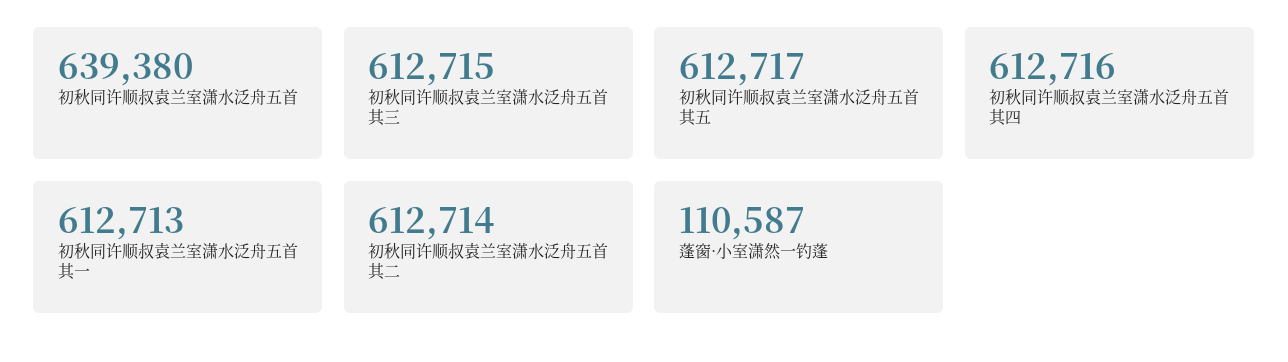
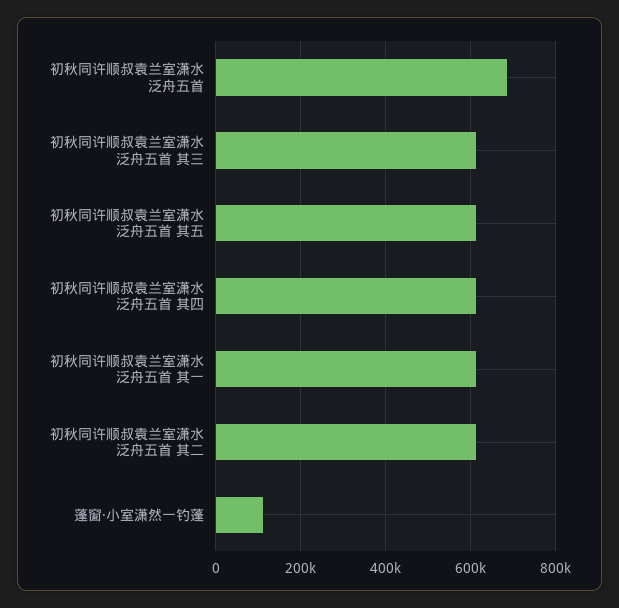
  {
-   "初秋同许顺叔袁兰室潇水泛舟五首": 639380,
+   "初秋同许顺叔袁兰室潇水泛舟五首": 680000,
    "初秋同许顺叔袁兰室潇水泛舟五首 其三": 612715,
    "初秋同许顺叔袁兰室潇水泛舟五首 其五": 612717,
    "初秋同许顺叔袁兰室潇水泛舟五首 其四": 612716,
    "初秋同许顺叔袁兰室潇水泛舟五首 其一": 612713,
    "初秋同许顺叔袁兰室潇水泛舟五首 其二": 612714,
    "蓬窗·小室潇然一钓蓬": 110587
  }

